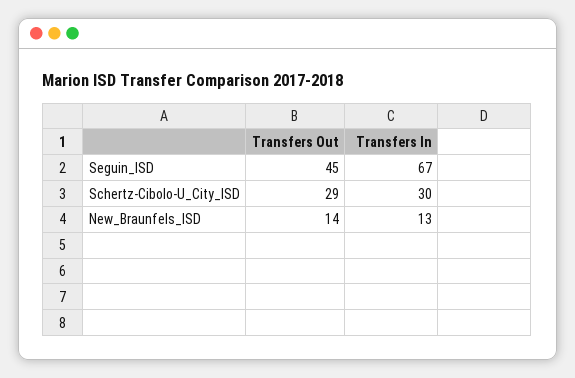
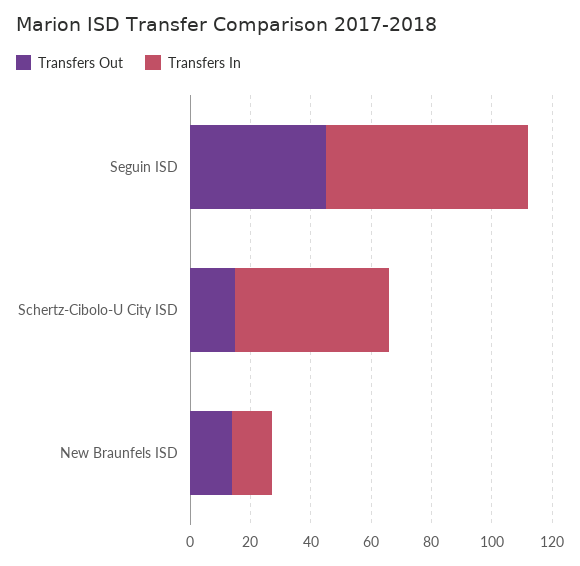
  {
    "Transfers Out": {
      "Seguin_ISD": 45,
-     "Schertz-Cibolo-U_City_ISD": 29,
+     "Schertz-Cibolo-U_City_ISD": 15,
      "New_Braunfels_ISD": 14
    },
    "Transfers In": {
      "Seguin_ISD": 67,
-     "Schertz-Cibolo-U_City_ISD": 30,
+     "Schertz-Cibolo-U_City_ISD": 50,
      "New_Braunfels_ISD": 13
    }
  }

